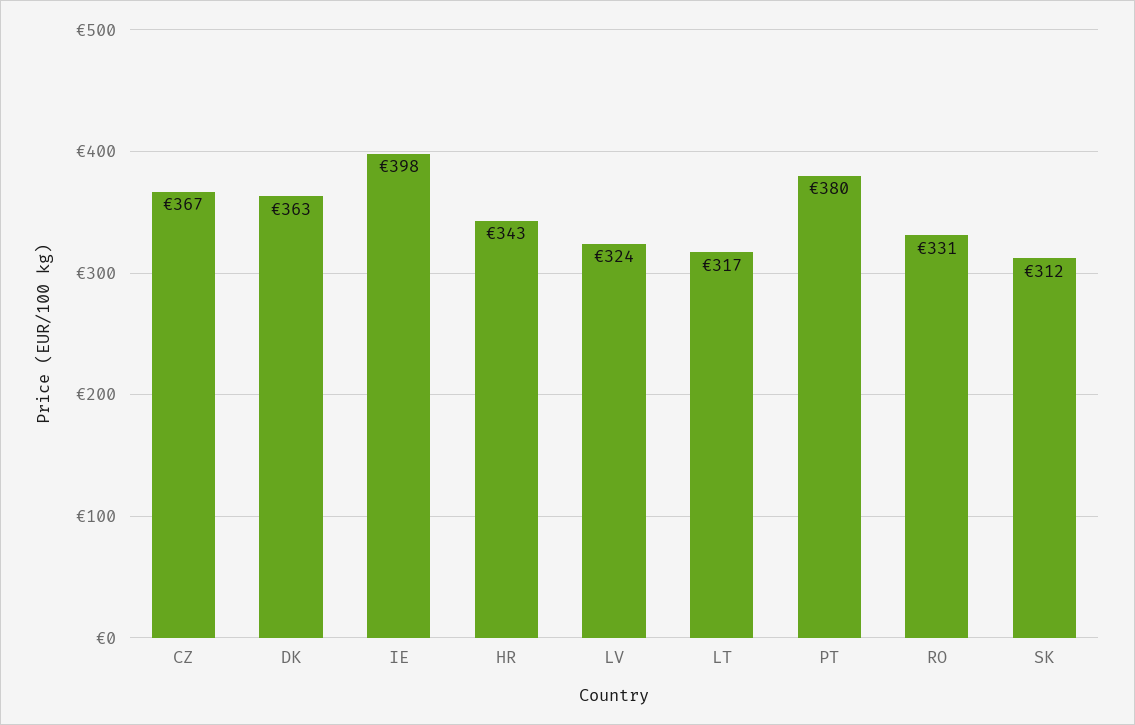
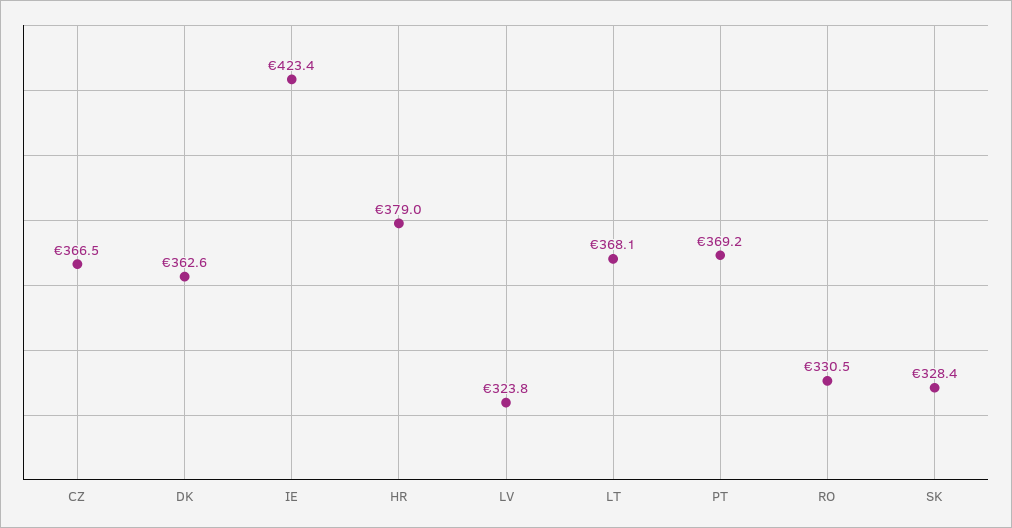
  {
    "CZ": 366.5,
    "DK": 362.6,
-   "IE": 398,
+   "IE": 423.4,
-   "HR": 343,
+   "HR": 379,
    "LV": 323.8,
-   "LT": 317,
+   "LT": 368.1,
-   "PT": 380,
+   "PT": 369.2,
    "RO": 330.5,
-   "SK": 312
+   "SK": 328.4
  }

